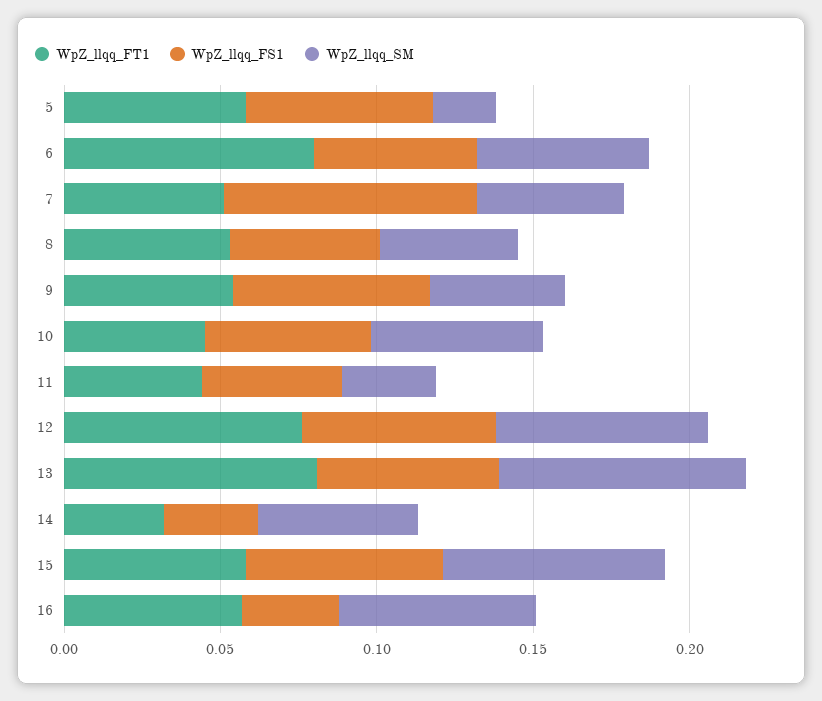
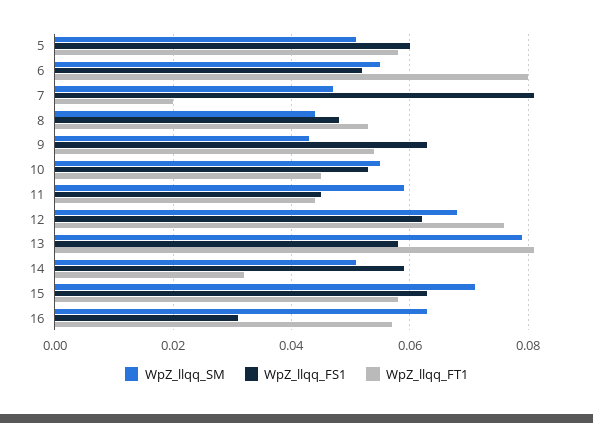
  {
    "WpZ_llqq_FT1": {
      "5": 0.06,
      "6": 0.08,
-     "7": 0.05,
+     "7": 0.02,
      "8": 0.055,
      "9": 0.055,
      "10": 0.045,
      "11": 0.045,
      "12": 0.075,
      "13": 0.08,
      "14": 0.03,
      "15": 0.06,
      "16": 0.055
    },
    "WpZ_llqq_FS1": {
      "5": 0.06,
      "6": 0.05,
      "7": 0.08,
      "8": 0.05,
      "9": 0.065,
      "10": 0.055,
      "11": 0.045,
      "12": 0.06,
      "13": 0.06,
-     "14": 0.03,
+     "14": 0.06,
      "15": 0.065,
      "16": 0.03
    },
    "WpZ_llqq_SM": {
-     "5": 0.02,
+     "5": 0.05,
      "6": 0.055,
      "7": 0.045,
      "8": 0.045,
      "9": 0.045,
      "10": 0.055,
-     "11": 0.03,
+     "11": 0.06,
      "12": 0.07,
      "13": 0.08,
      "14": 0.05,
      "15": 0.07,
      "16": 0.065
    }
  }

